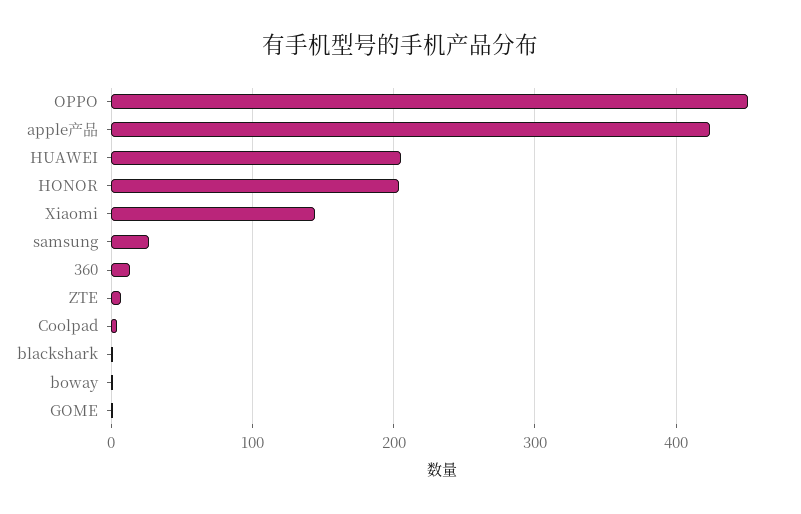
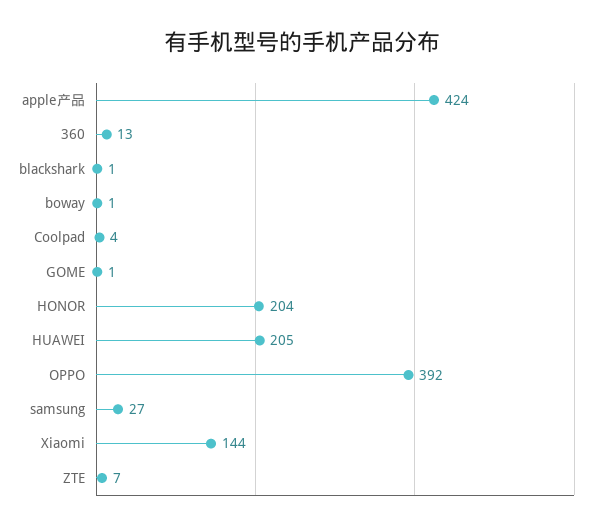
  {
-   "OPPO": 450,
+   "OPPO": 392,
    "apple产品": 424,
    "HUAWEI": 205,
    "HONOR": 204,
    "Xiaomi": 144,
    "samsung": 27,
    "360": 13,
    "ZTE": 7,
    "Coolpad": 4,
    "blackshark": 1,
    "boway": 1,
    "GOME": 1
  }

